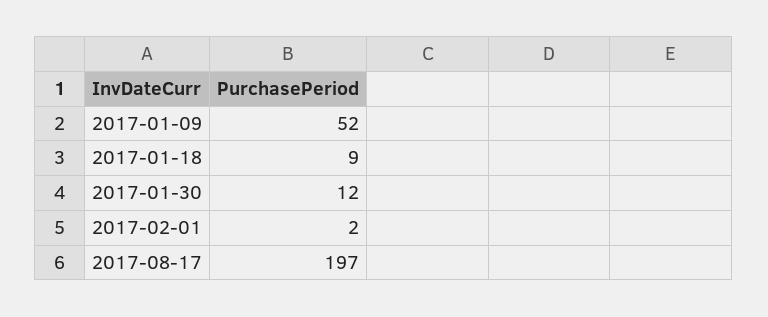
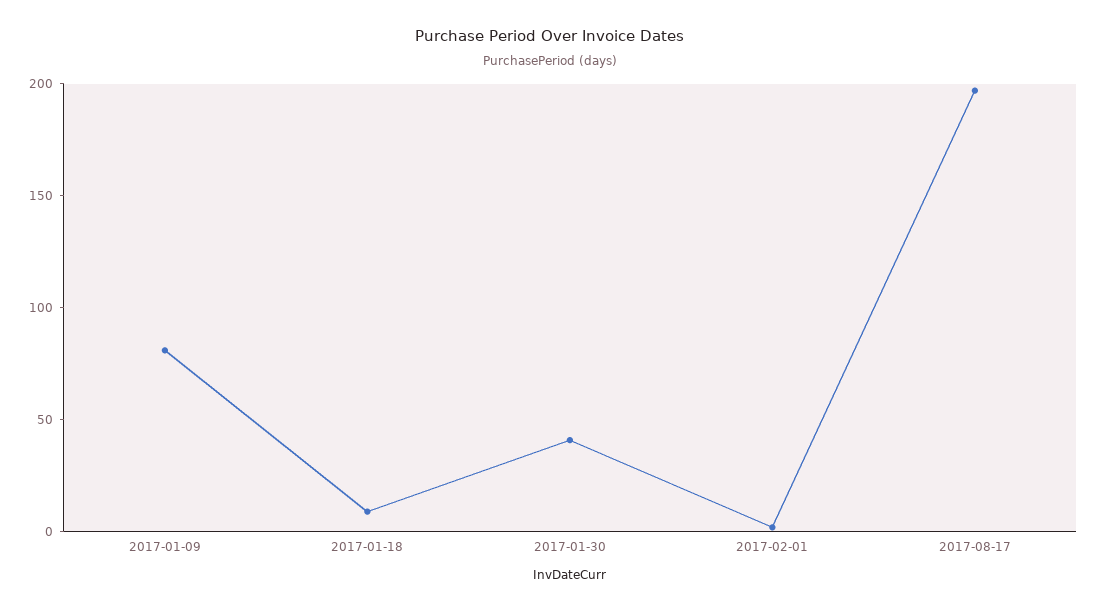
  {
-   "2017-01-09": 52,
+   "2017-01-09": 80,
    "2017-01-18": 9,
-   "2017-01-30": 12,
+   "2017-01-30": 40,
    "2017-02-01": 2,
    "2017-08-17": 197
  }

